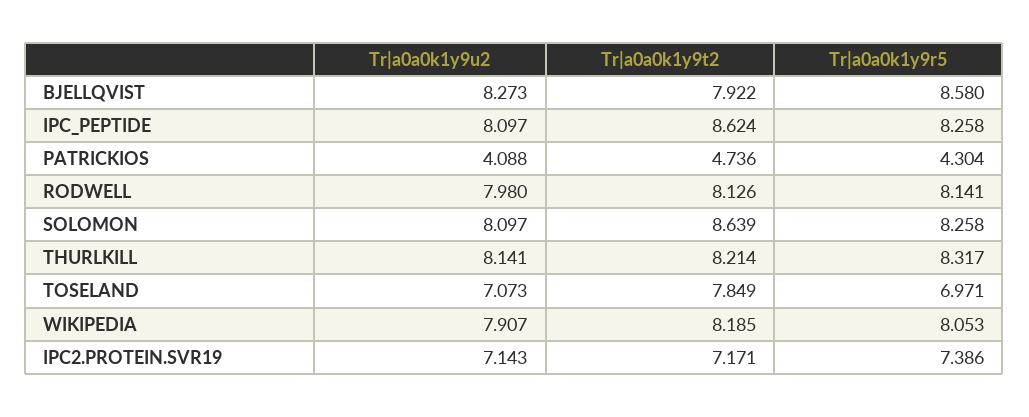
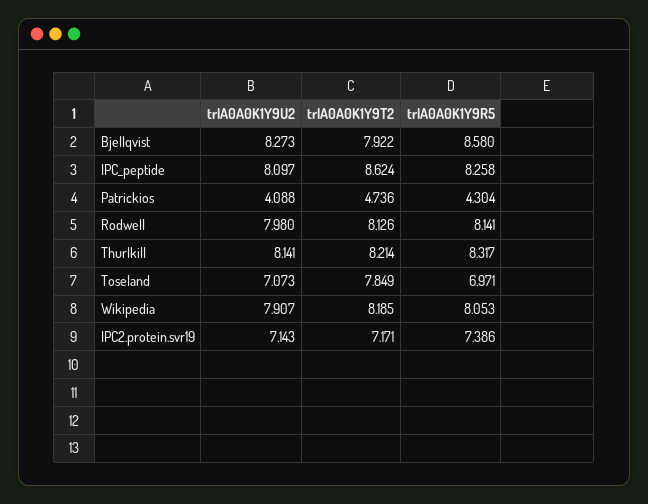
  {
    "Tr|a0a0k1y9u2": {
      "BJELLQVIST": 8.273,
      "IPC_PEPTIDE": 8.097,
      "PATRICKIOS": 4.088,
      "RODWELL": 7.98,
-     "SOLOMON": 8.097,
      "THURLKILL": 8.141,
      "TOSELAND": 7.073,
      "WIKIPEDIA": 7.907,
      "IPC2.PROTEIN.SVR19": 7.143
    },
    "Tr|a0a0k1y9t2": {
      "BJELLQVIST": 7.922,
      "IPC_PEPTIDE": 8.624,
      "PATRICKIOS": 4.736,
      "RODWELL": 8.126,
-     "SOLOMON": 8.639,
      "THURLKILL": 8.214,
      "TOSELAND": 7.849,
      "WIKIPEDIA": 8.185,
      "IPC2.PROTEIN.SVR19": 7.171
    },
    "Tr|a0a0k1y9r5": {
      "BJELLQVIST": 8.58,
      "IPC_PEPTIDE": 8.258,
      "PATRICKIOS": 4.304,
      "RODWELL": 8.141,
-     "SOLOMON": 8.258,
      "THURLKILL": 8.317,
      "TOSELAND": 6.971,
      "WIKIPEDIA": 8.053,
      "IPC2.PROTEIN.SVR19": 7.386
    }
  }

